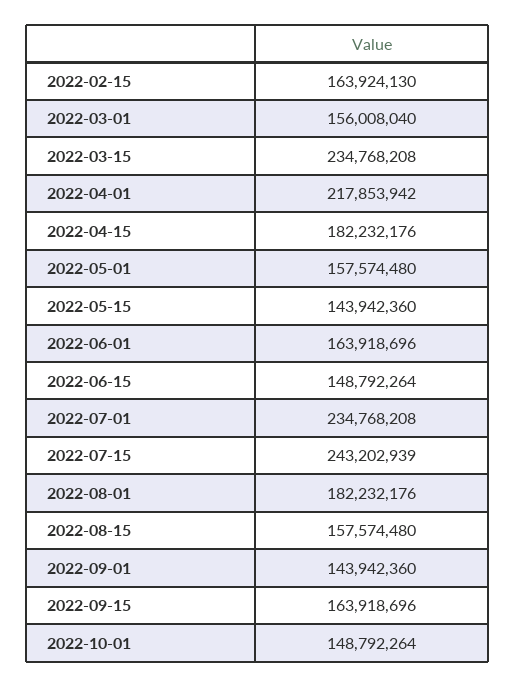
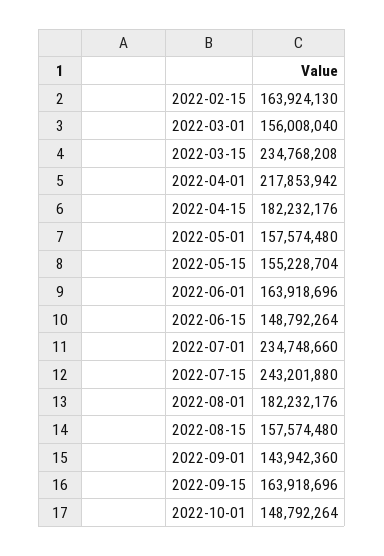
  {
    "2022-02-15": 163924130,
    "2022-03-01": 156008040,
    "2022-03-15": 234768208,
    "2022-04-01": 217853942,
    "2022-04-15": 182232176,
    "2022-05-01": 157574480,
-   "2022-05-15": 143942360,
+   "2022-05-15": 155228704,
    "2022-06-01": 163918696,
    "2022-06-15": 148792264,
-   "2022-07-01": 234768208,
+   "2022-07-01": 234748660,
-   "2022-07-15": 243202939,
+   "2022-07-15": 243201880,
    "2022-08-01": 182232176,
    "2022-08-15": 157574480,
    "2022-09-01": 143942360,
    "2022-09-15": 163918696,
    "2022-10-01": 148792264
  }

